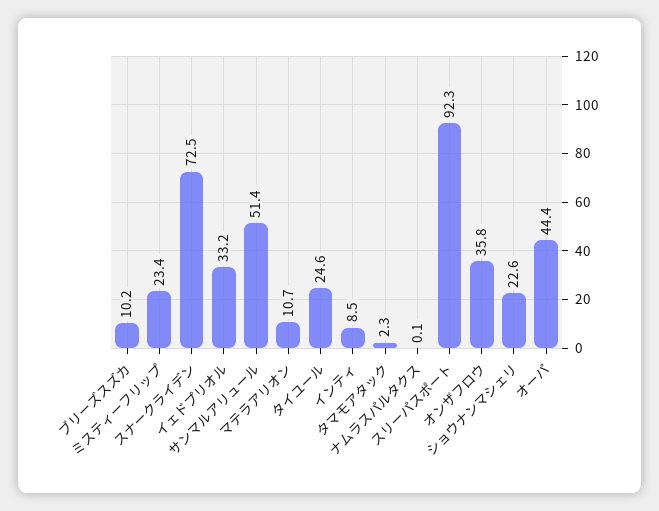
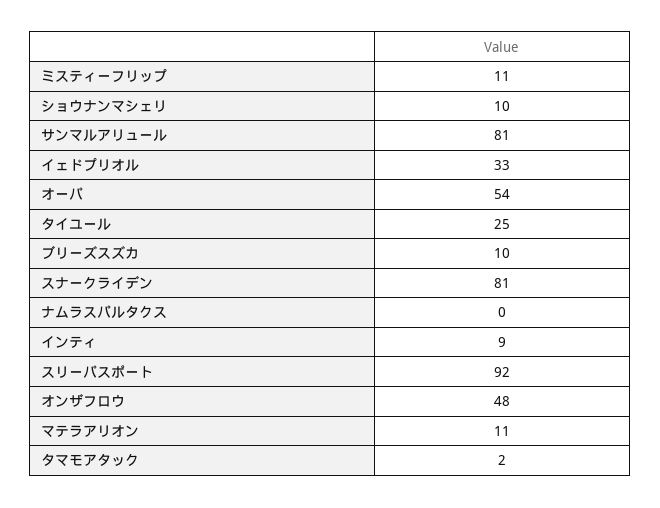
  {
    "ブリーズスズカ": 10.2,
-   "ミスティーフリップ": 23.4,
+   "ミスティーフリップ": 11,
-   "スナークライデン": 72.5,
+   "スナークライデン": 81,
    "イェドプリオル": 33.2,
-   "サンマルアリュール": 51.4,
+   "サンマルアリュール": 81,
    "マテラアリオン": 10.7,
    "タイユール": 24.6,
    "インティ": 8.5,
    "タマモアタック": 2.3,
    "ナムラスパルタクス": 0.1,
    "スリーパスポート": 92.3,
-   "オンザフロウ": 35.8,
+   "オンザフロウ": 48,
-   "ショウナンマシェリ": 22.6,
+   "ショウナンマシェリ": 10,
-   "オーパ": 44.4
+   "オーパ": 54
  }

